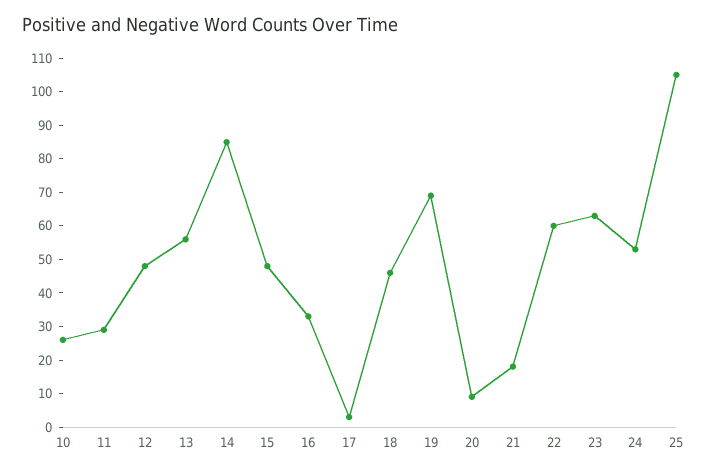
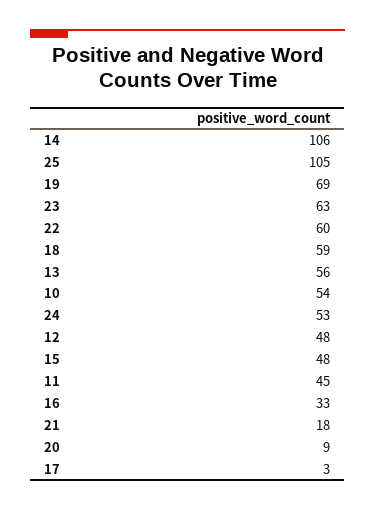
  {
-   "10": 25,
+   "10": 54,
-   "11": 30,
+   "11": 45,
    "12": 48,
    "13": 56,
-   "14": 85,
+   "14": 106,
    "15": 48,
    "16": 33,
    "17": 3,
-   "18": 45,
+   "18": 59,
    "19": 69,
    "20": 9,
    "21": 18,
    "22": 60,
    "23": 63,
    "24": 53,
    "25": 105
  }

